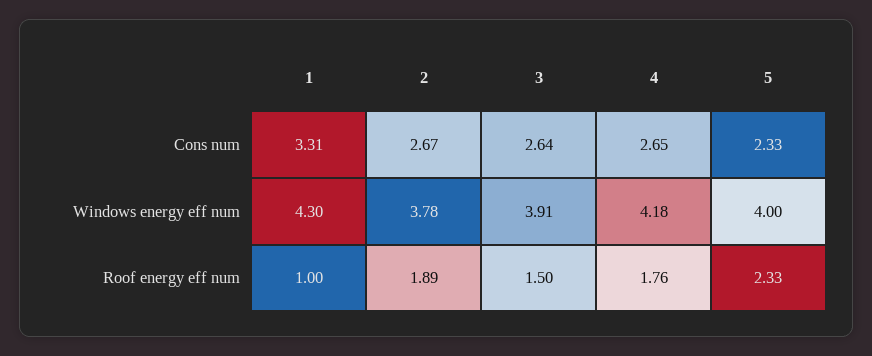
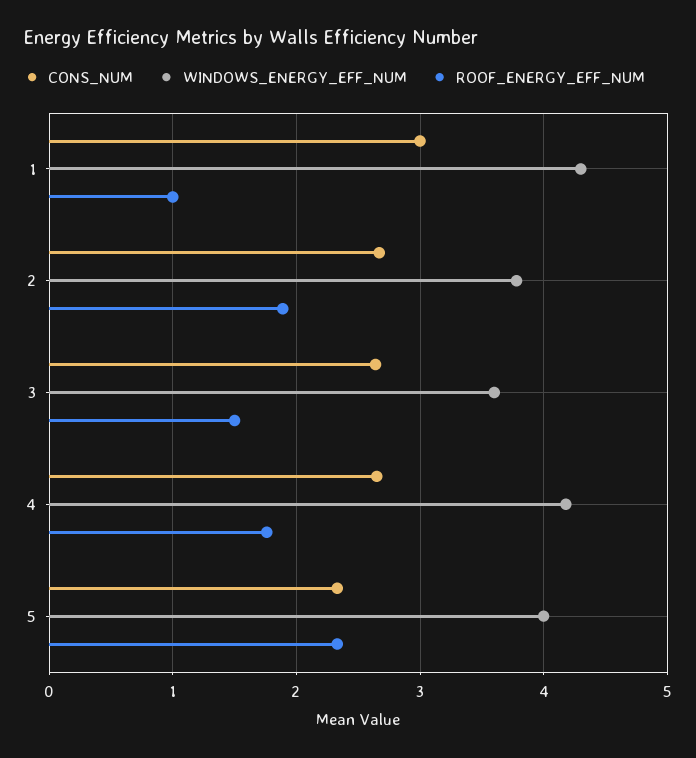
  {
    "Cons num": {
-     "1": 3.31,
+     "1": 3,
      "2": 2.67,
      "3": 2.64,
      "4": 2.65,
      "5": 2.33
    },
    "Windows energy eff num": {
      "1": 4.3,
      "2": 3.78,
-     "3": 3.91,
+     "3": 3.6,
      "4": 4.18,
      "5": 4
    },
    "Roof energy eff num": {
      "1": 1,
      "2": 1.89,
      "3": 1.5,
      "4": 1.76,
      "5": 2.33
    }
  }

